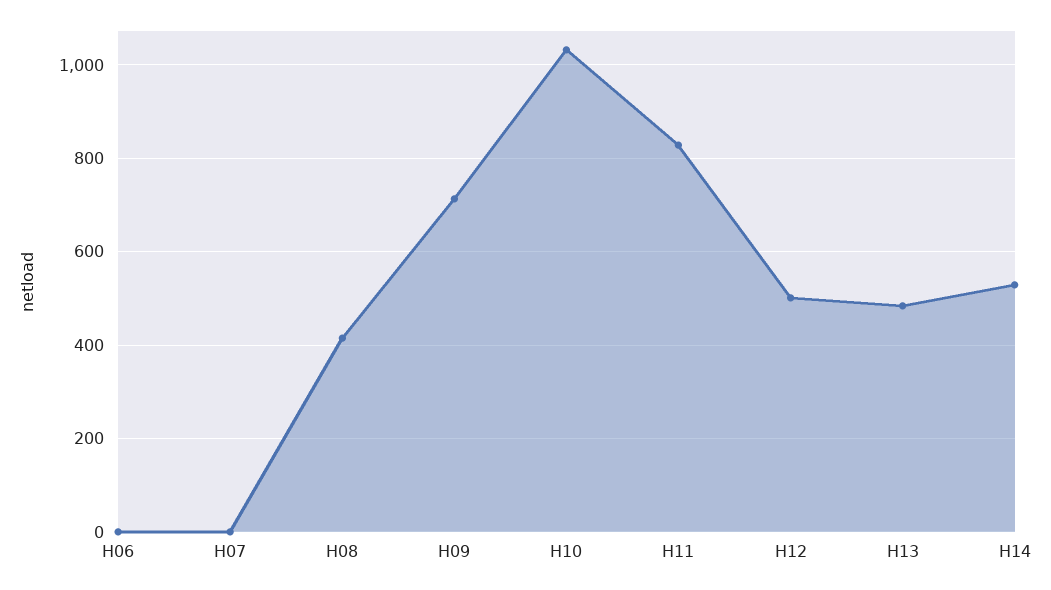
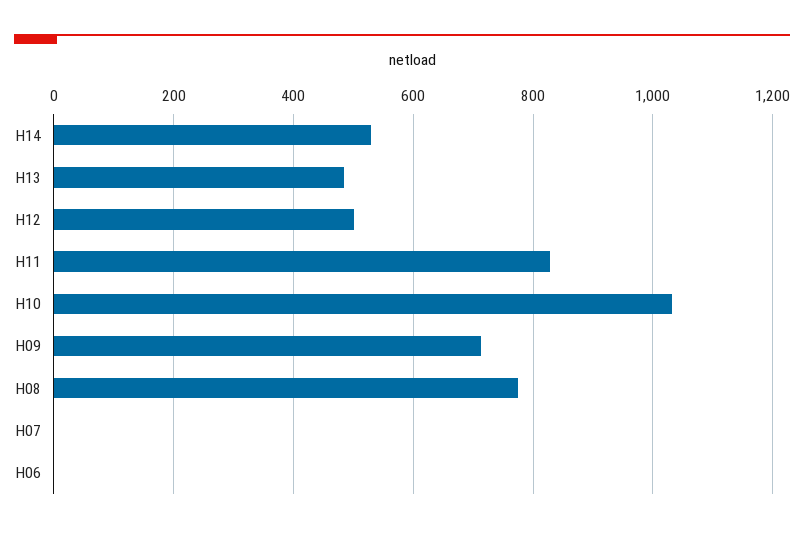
  {
    "H06": 0,
    "H07": 0,
-   "H08": 420,
+   "H08": 780,
    "H09": 720,
    "H10": 1040,
    "H11": 820,
    "H12": 500,
    "H13": 480,
    "H14": 520
  }

